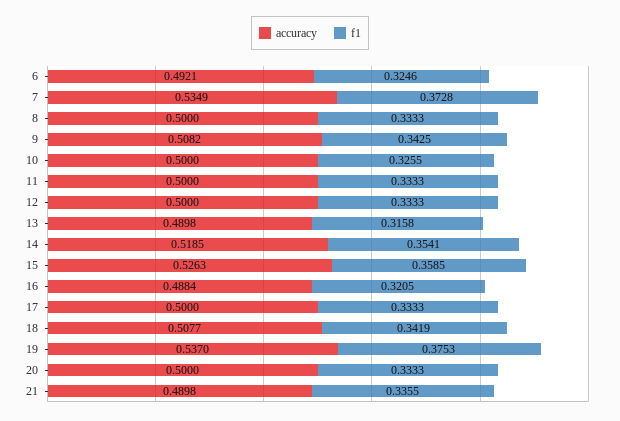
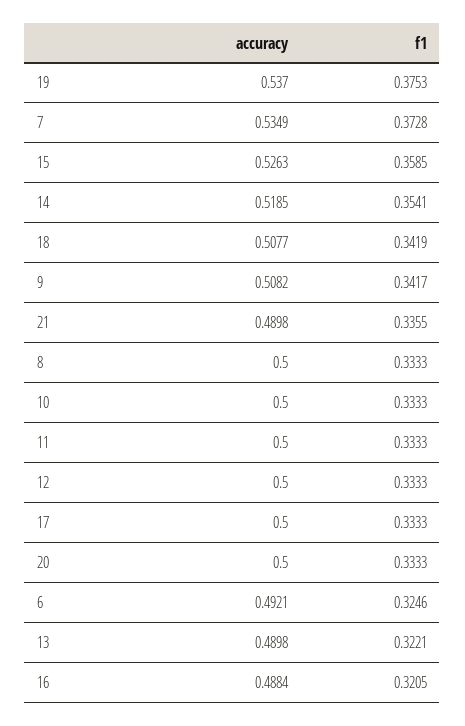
  {
    "accuracy": {
      "6": 0.4921,
      "7": 0.5349,
      "8": 0.5,
      "9": 0.5082,
      "10": 0.5,
      "11": 0.5,
      "12": 0.5,
      "13": 0.4898,
      "14": 0.5185,
      "15": 0.5263,
      "16": 0.4884,
      "17": 0.5,
      "18": 0.5077,
      "19": 0.537,
      "20": 0.5,
      "21": 0.4898
    },
    "f1": {
      "6": 0.3246,
      "7": 0.3728,
      "8": 0.3333,
-     "9": 0.3425,
+     "9": 0.3417,
-     "10": 0.3255,
+     "10": 0.3333,
      "11": 0.3333,
      "12": 0.3333,
-     "13": 0.3158,
+     "13": 0.3221,
      "14": 0.3541,
      "15": 0.3585,
      "16": 0.3205,
      "17": 0.3333,
      "18": 0.3419,
      "19": 0.3753,
      "20": 0.3333,
      "21": 0.3355
    }
  }

